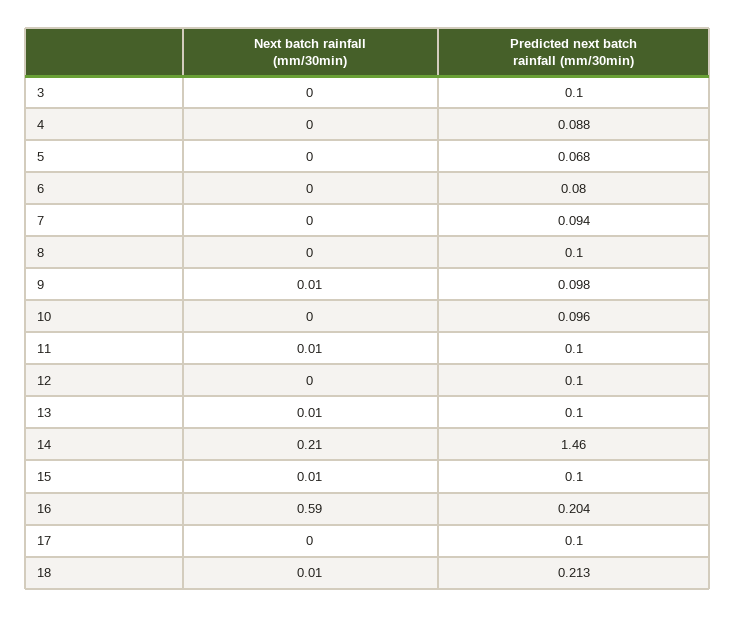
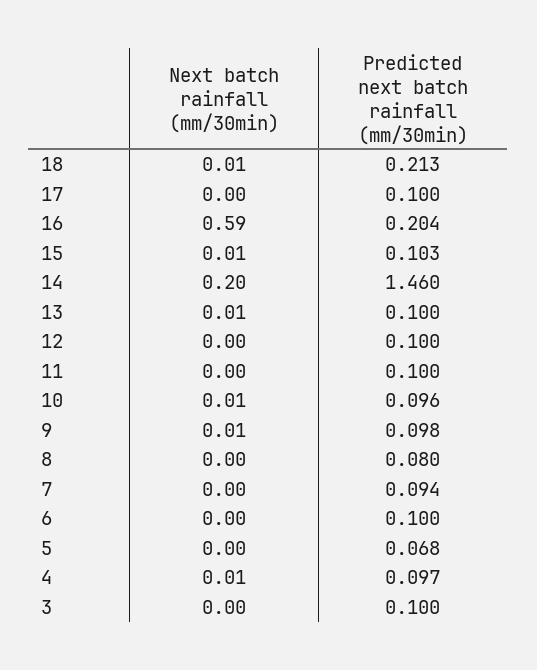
  {
    "Next batch rainfall (mm/30min)": {
      "3": 0,
-     "4": 0,
+     "4": 0.01,
      "5": 0,
      "6": 0,
      "7": 0,
      "8": 0,
      "9": 0.01,
-     "10": 0,
+     "10": 0.01,
-     "11": 0.01,
+     "11": 0,
      "12": 0,
      "13": 0.01,
-     "14": 0.21,
+     "14": 0.2,
      "15": 0.01,
      "16": 0.59,
      "17": 0,
      "18": 0.01
    },
    "Predicted next batch rainfall (mm/30min)": {
      "3": 0.1,
-     "4": 0.088,
+     "4": 0.097,
      "5": 0.068,
-     "6": 0.08,
+     "6": 0.1,
      "7": 0.094,
-     "8": 0.1,
+     "8": 0.08,
      "9": 0.098,
      "10": 0.096,
      "11": 0.1,
      "12": 0.1,
      "13": 0.1,
      "14": 1.46,
-     "15": 0.1,
+     "15": 0.103,
      "16": 0.204,
      "17": 0.1,
      "18": 0.213
    }
  }

